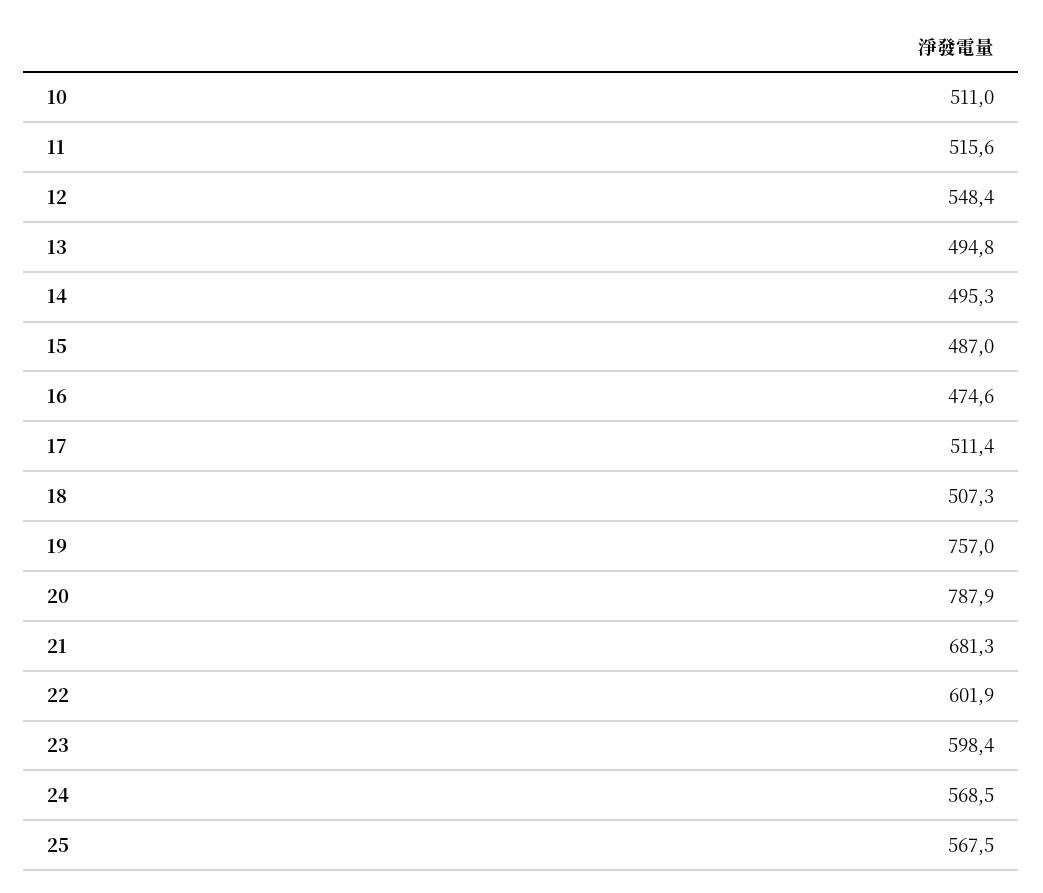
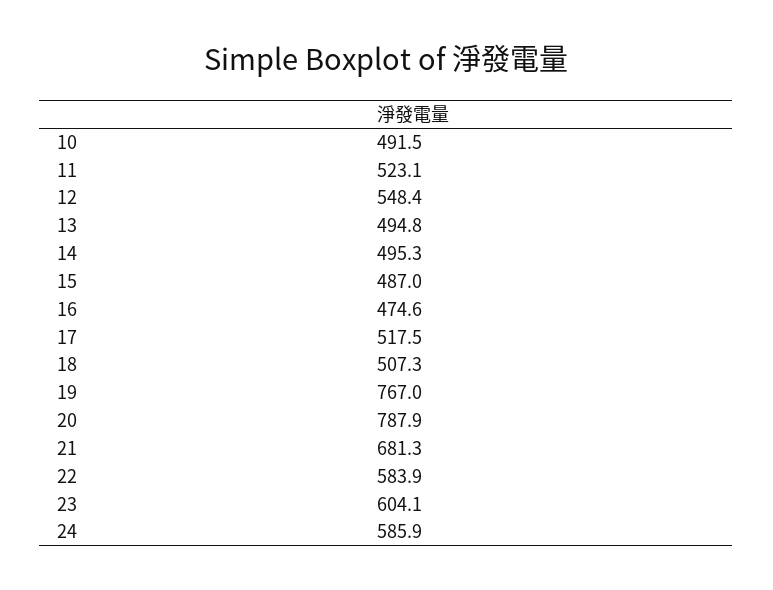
  {
-   "10": 511,
+   "10": 491.5,
-   "11": 515.6,
+   "11": 523.1,
    "12": 548.4,
    "13": 494.8,
    "14": 495.3,
    "15": 487,
    "16": 474.6,
-   "17": 511.4,
+   "17": 517.5,
    "18": 507.3,
-   "19": 757,
+   "19": 767,
    "20": 787.9,
    "21": 681.3,
-   "22": 601.9,
+   "22": 583.9,
-   "23": 598.4,
+   "23": 604.1,
-   "24": 568.5,
+   "24": 585.9
-   "25": 567.5
  }

